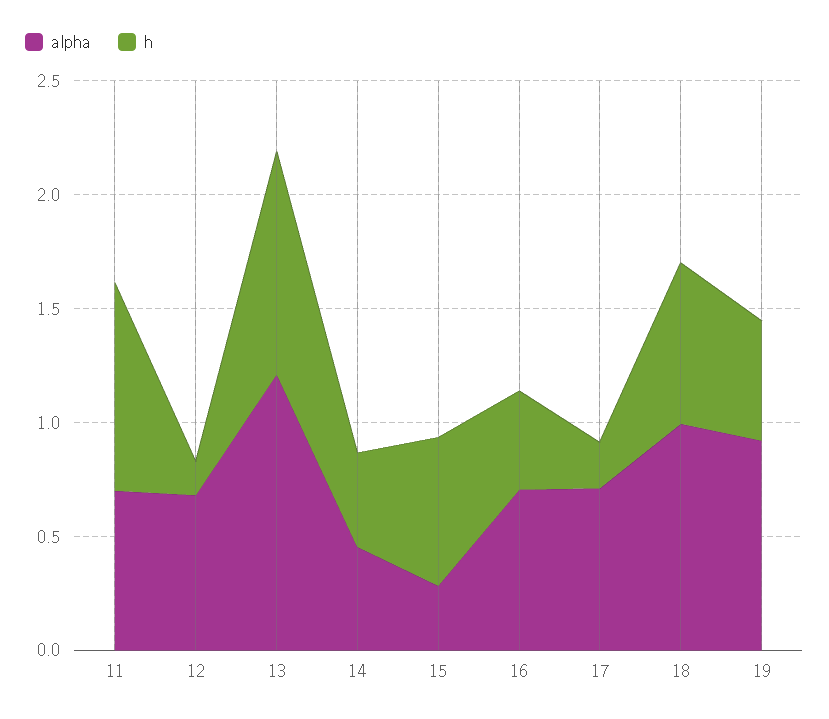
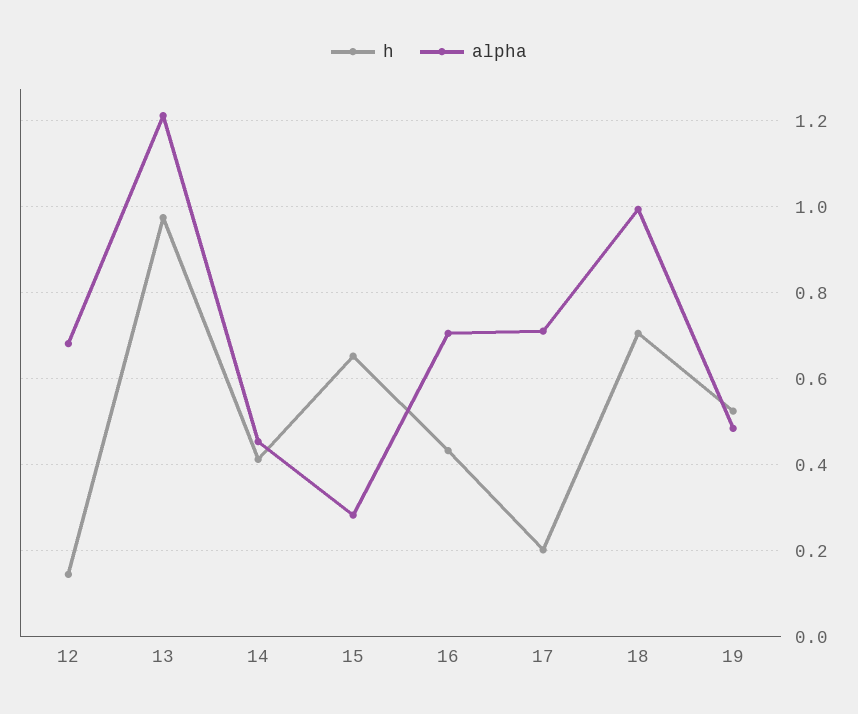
  {
    "alpha": {
-     "11": 0.7,
      "12": 0.68,
      "13": 1.22,
      "14": 0.46,
      "15": 0.28,
      "16": 0.7,
      "17": 0.72,
      "18": 1,
-     "19": 0.9
+     "19": 0.48
    },
    "h": {
-     "11": 0.9,
      "12": 0.14,
      "13": 0.98,
      "14": 0.42,
      "15": 0.66,
      "16": 0.44,
      "17": 0.2,
      "18": 0.7,
      "19": 0.52
    }
  }

